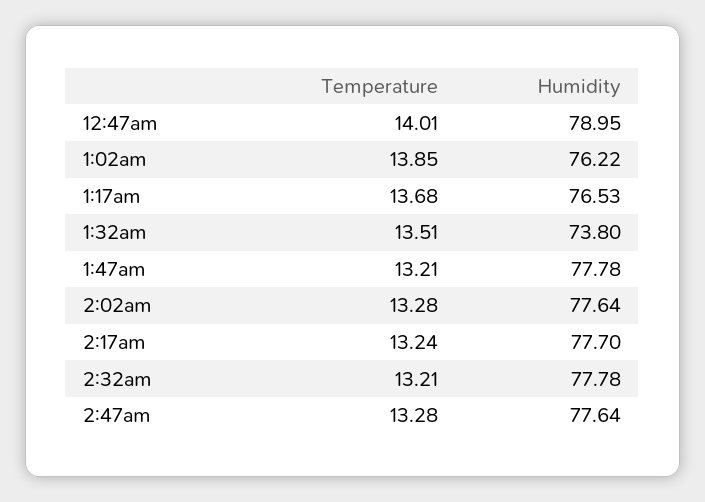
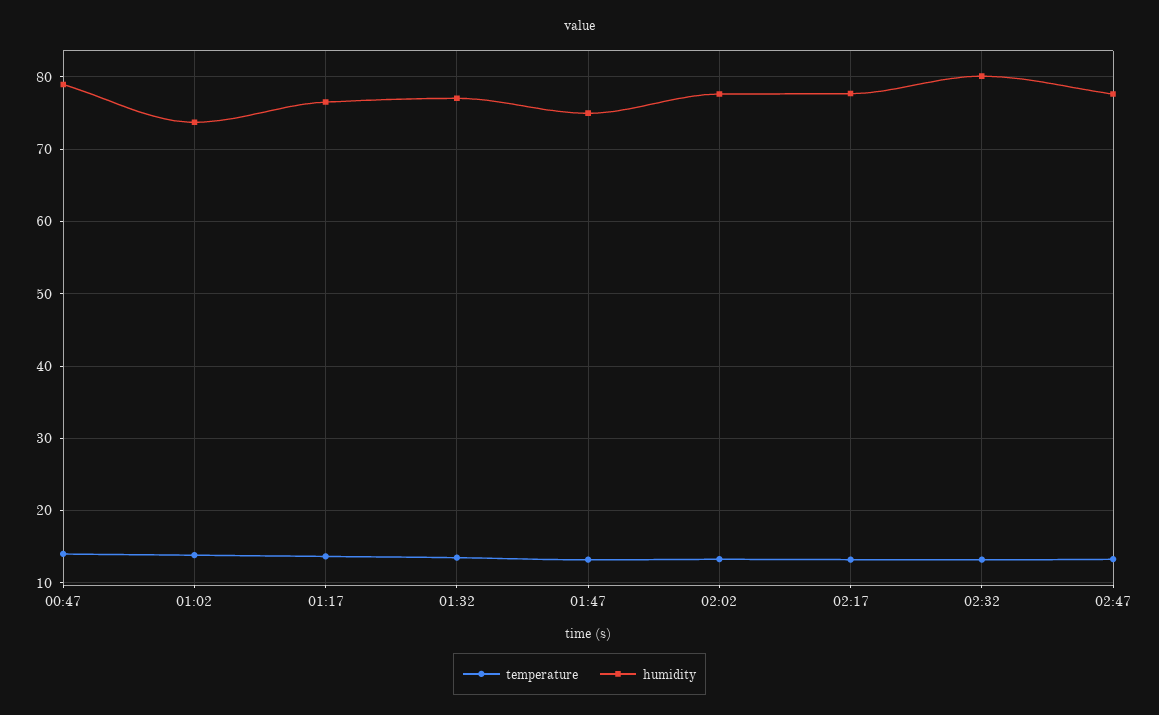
  {
    "Temperature": {
      "12:47am": 14.01,
      "1:02am": 13.85,
      "1:17am": 13.68,
      "1:32am": 13.51,
      "1:47am": 13.21,
      "2:02am": 13.28,
      "2:17am": 13.24,
      "2:32am": 13.21,
      "2:47am": 13.28
    },
    "Humidity": {
      "12:47am": 78.95,
-     "1:02am": 76.22,
+     "1:02am": 74,
      "1:17am": 76.53,
-     "1:32am": 73.8,
+     "1:32am": 77,
-     "1:47am": 77.78,
+     "1:47am": 75,
      "2:02am": 77.64,
      "2:17am": 77.7,
-     "2:32am": 77.78,
+     "2:32am": 80,
      "2:47am": 77.64
    }
  }

